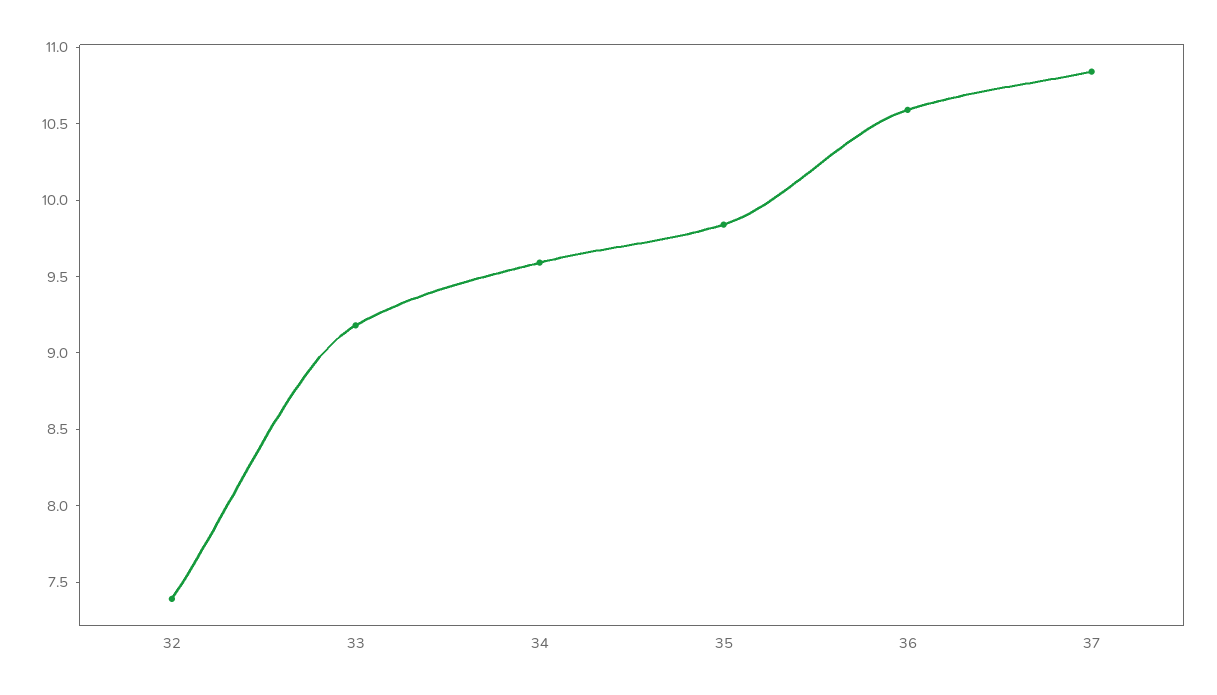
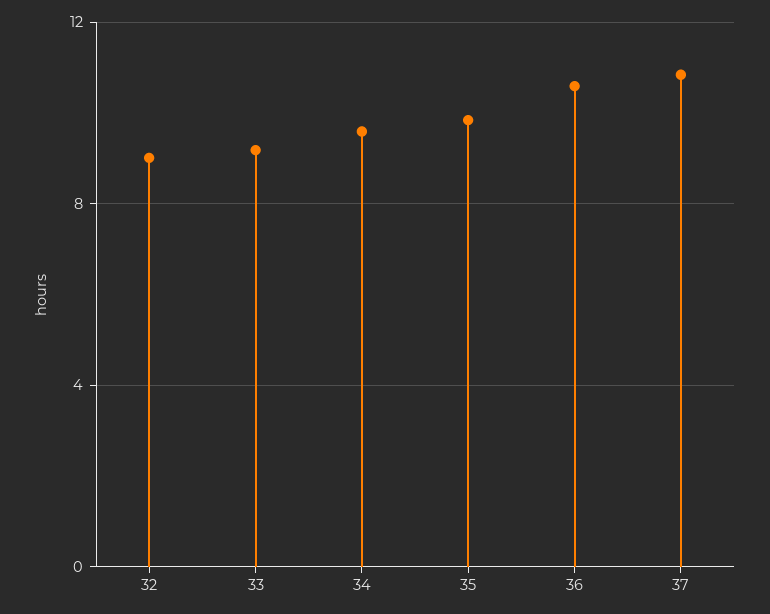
  {
-   "32": 7.4,
+   "32": 9,
    "33": 9.2,
    "34": 9.6,
    "35": 9.8,
    "36": 10.6,
    "37": 10.8
  }

